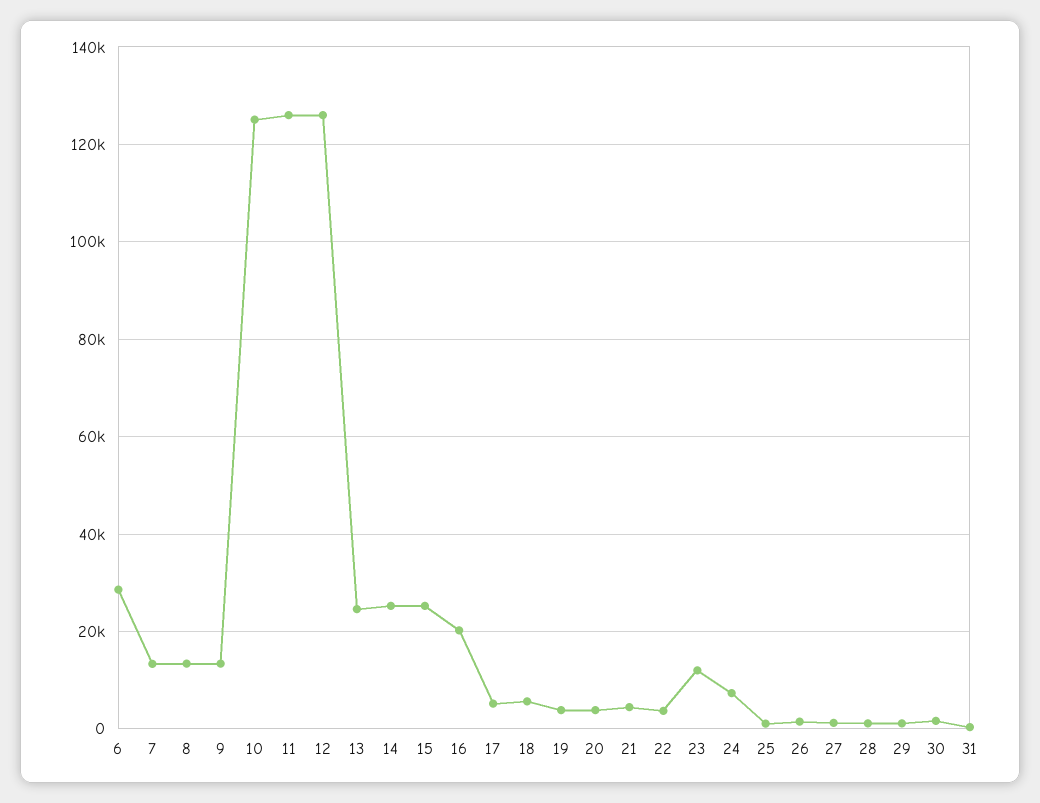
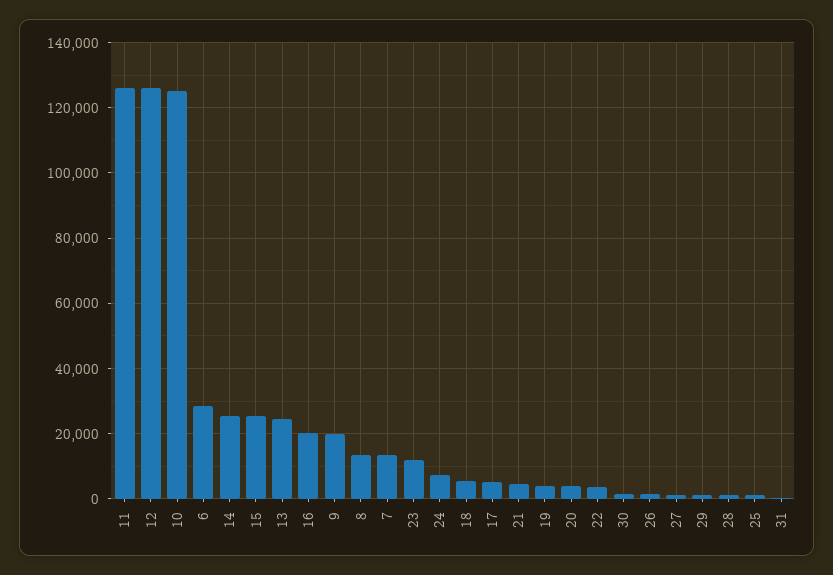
  {
    "6": 28000,
    "7": 14000,
    "8": 14000,
-   "9": 14000,
+   "9": 20000,
    "10": 126000,
    "11": 126000,
    "12": 126000,
    "13": 24000,
    "14": 26000,
    "15": 26000,
    "16": 20000,
    "17": 6000,
    "18": 6000,
    "19": 4000,
    "20": 4000,
    "21": 4000,
    "22": 4000,
    "23": 12000,
    "24": 8000,
    "25": 2000,
    "26": 2000,
    "27": 2000,
    "28": 2000,
    "29": 2000,
    "30": 2000,
    "31": 0
  }

